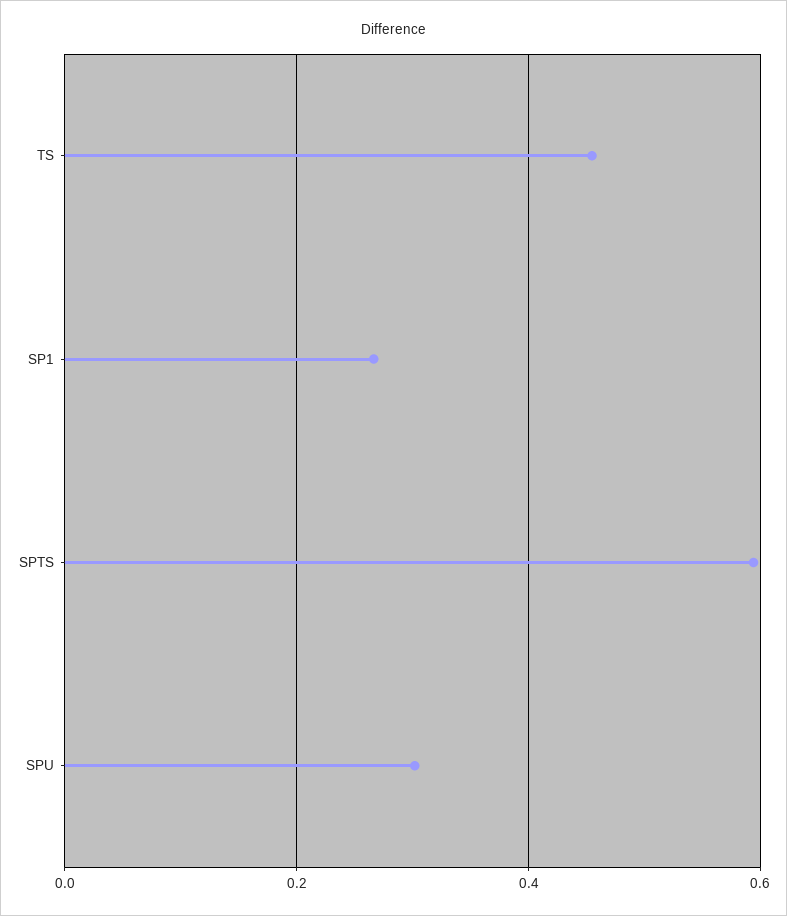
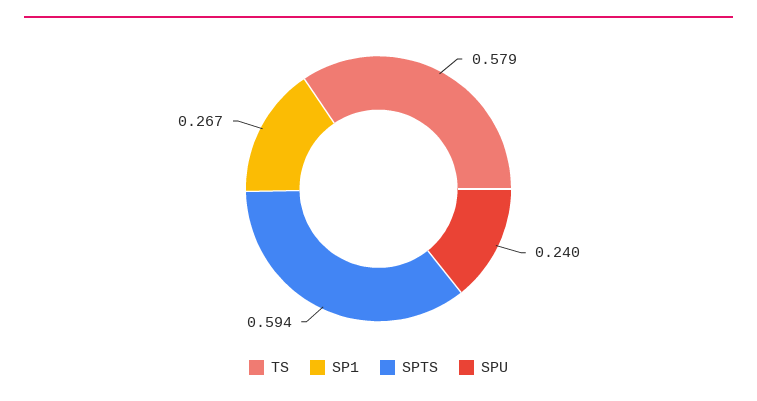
  {
-   "TS": 0.46,
+   "TS": 0.579,
    "SP1": 0.267,
    "SPTS": 0.594,
-   "SPU": 0.3
+   "SPU": 0.24
  }

